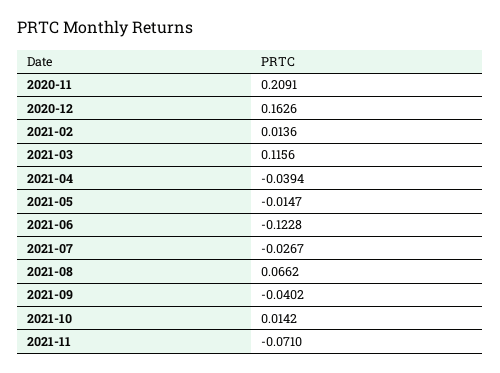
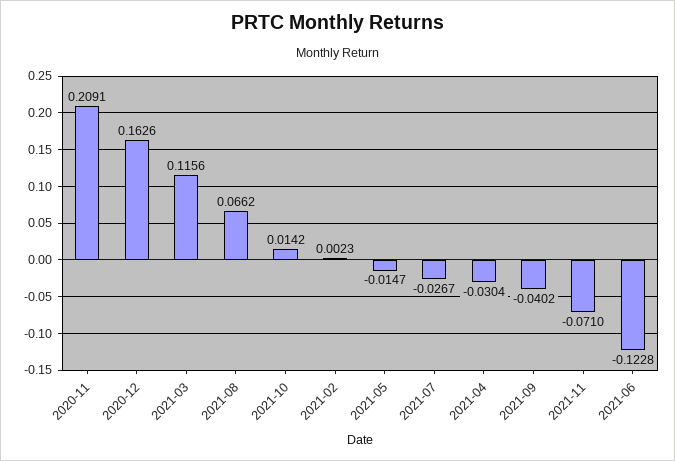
  {
    "2020-11": 0.2091,
    "2020-12": 0.1626,
-   "2021-02": 0.0136,
+   "2021-02": 0.0023,
    "2021-03": 0.1156,
-   "2021-04": -0.0394,
+   "2021-04": -0.0304,
    "2021-05": -0.0147,
    "2021-06": -0.1228,
    "2021-07": -0.0267,
    "2021-08": 0.0662,
    "2021-09": -0.0402,
    "2021-10": 0.0142,
    "2021-11": -0.071
  }

